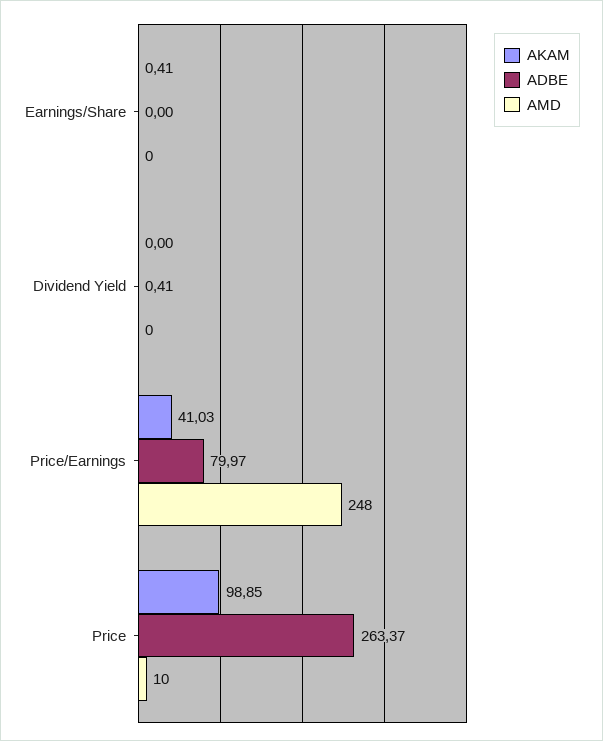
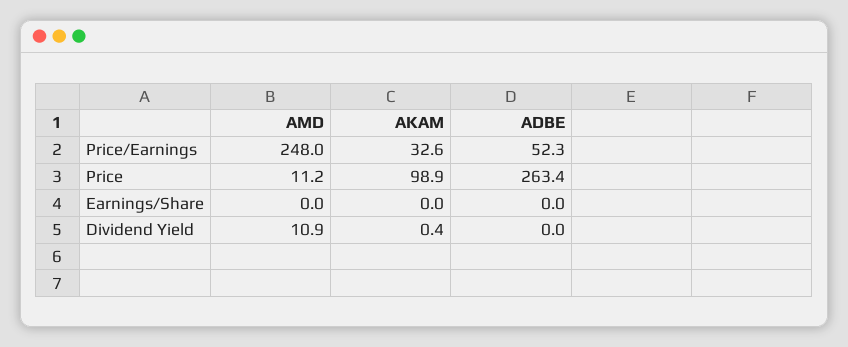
  {
    "AKAM": {
-     "Earnings/Share": 0.41,
+     "Earnings/Share": 0,
-     "Dividend Yield": 0,
+     "Dividend Yield": 0.4,
-     "Price/Earnings": 41.03,
+     "Price/Earnings": 32.6,
      "Price": 98.85
    },
    "ADBE": {
      "Earnings/Share": 0,
-     "Dividend Yield": 0.41,
+     "Dividend Yield": 0,
-     "Price/Earnings": 79.97,
+     "Price/Earnings": 52.3,
      "Price": 263.37
    },
    "AMD": {
      "Earnings/Share": 0,
-     "Dividend Yield": 0,
+     "Dividend Yield": 10.9,
      "Price/Earnings": 248,
-     "Price": 10
+     "Price": 11.2
    }
  }

